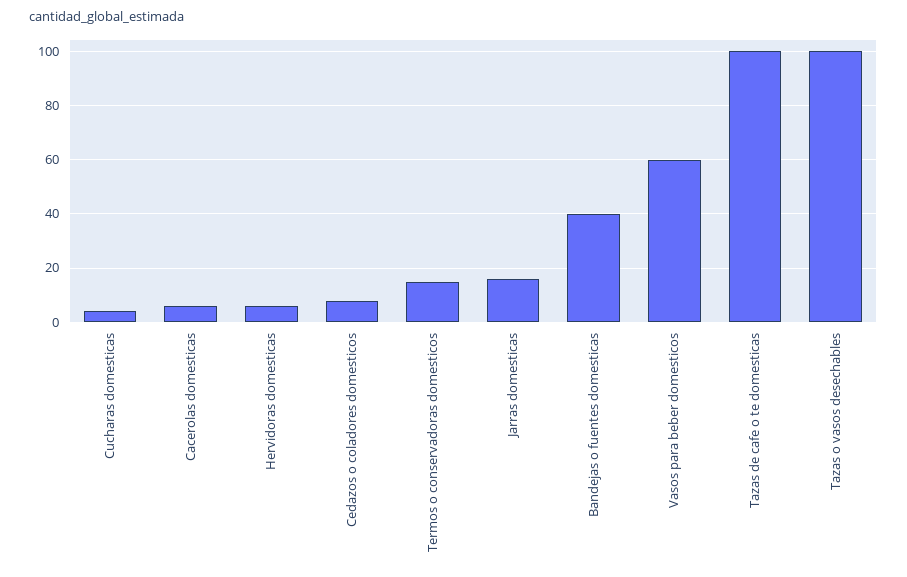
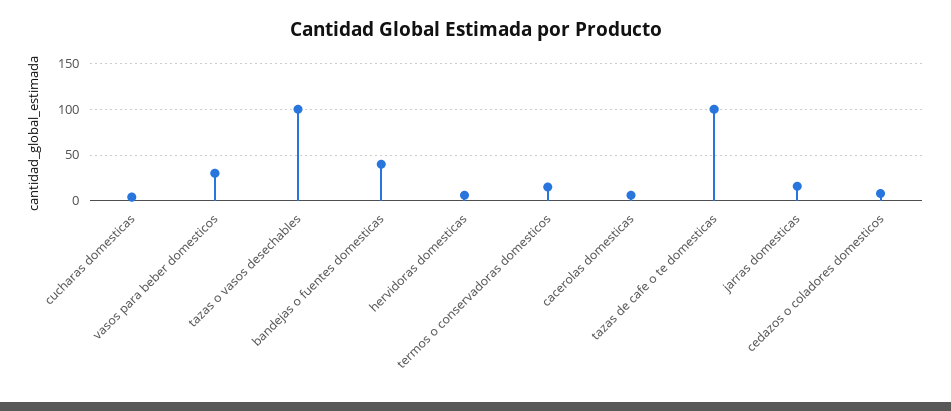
  {
    "Cucharas domesticas": 5,
    "Cacerolas domesticas": 5,
    "Hervidoras domesticas": 5,
    "Cedazos o coladores domesticos": 10,
    "Termos o conservadoras domesticos": 15,
    "Jarras domesticas": 15,
    "Bandejas o fuentes domesticas": 40,
-   "Vasos para beber domesticos": 60,
+   "Vasos para beber domesticos": 30,
    "Tazas de cafe o te domesticas": 100,
    "Tazas o vasos desechables": 100
  }

